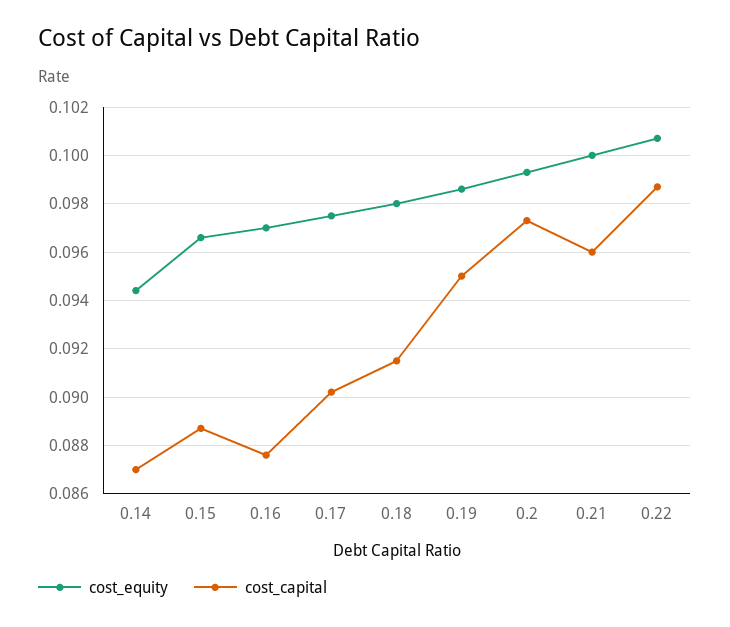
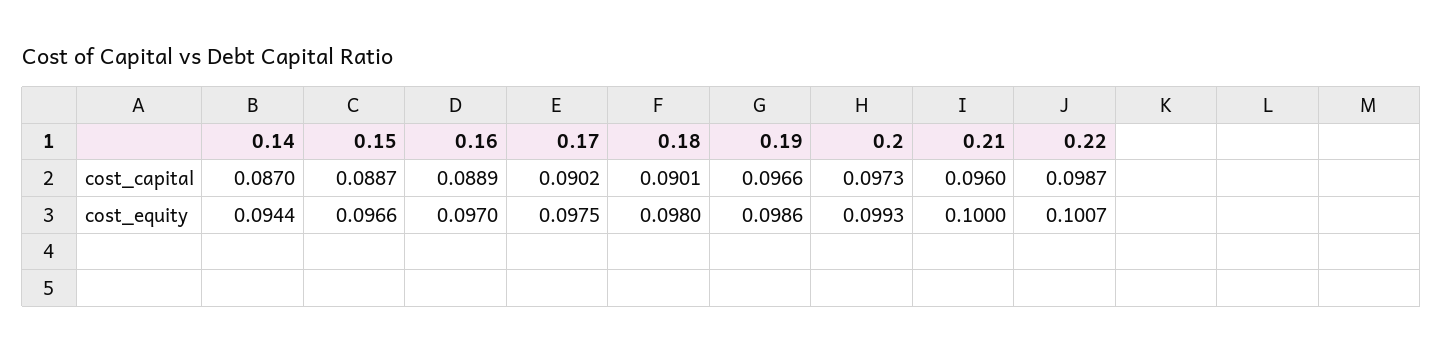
  {
    "cost_equity": {
      "0.14": 0.0944,
      "0.15": 0.0966,
      "0.16": 0.097,
      "0.17": 0.0975,
      "0.18": 0.098,
      "0.19": 0.0986,
      "0.2": 0.0993,
      "0.21": 0.1,
      "0.22": 0.1007
    },
    "cost_capital": {
      "0.14": 0.087,
      "0.15": 0.0887,
-     "0.16": 0.0875,
+     "0.16": 0.0889,
      "0.17": 0.0902,
-     "0.18": 0.0915,
+     "0.18": 0.0901,
-     "0.19": 0.095,
+     "0.19": 0.0966,
      "0.2": 0.0973,
      "0.21": 0.096,
      "0.22": 0.0987
    }
  }

